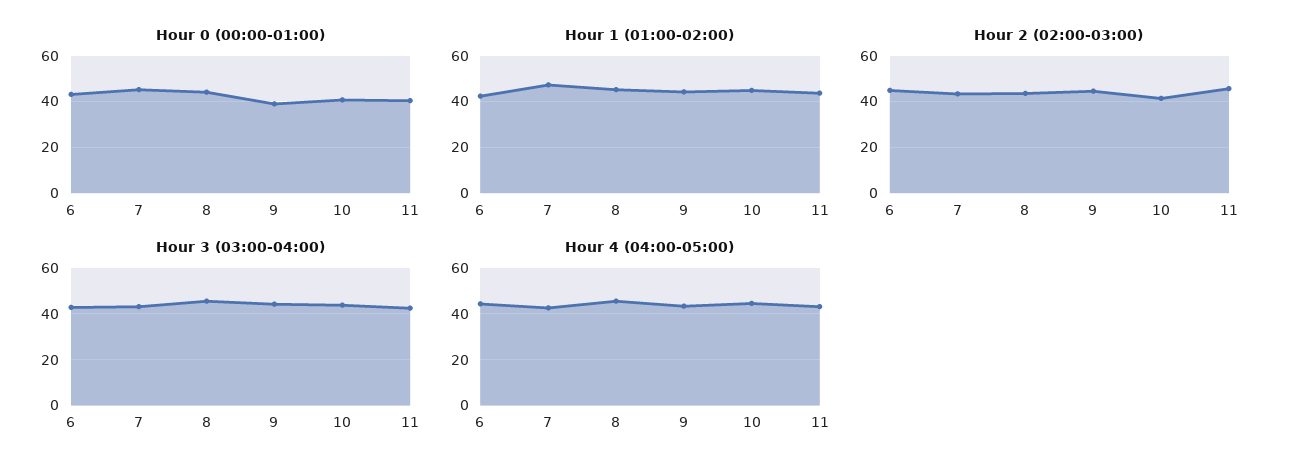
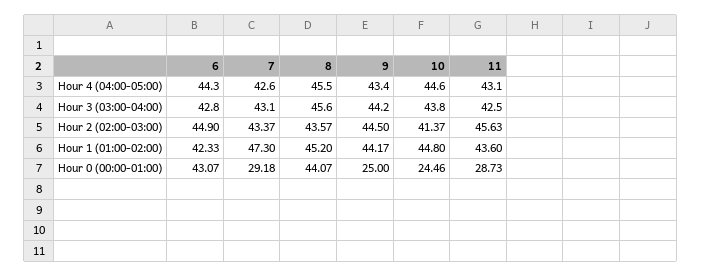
  {
    "Hour 0 (00:00-01:00)": {
      "6": 43.07,
-     "7": 45,
+     "7": 29.18,
      "8": 44.07,
-     "9": 40,
+     "9": 25,
-     "10": 40,
+     "10": 24.46,
-     "11": 40
+     "11": 28.73
    },
    "Hour 1 (01:00-02:00)": {
      "6": 42.33,
      "7": 47.3,
      "8": 45.2,
      "9": 44.17,
      "10": 44.8,
      "11": 43.6
    },
    "Hour 2 (02:00-03:00)": {
      "6": 44.9,
      "7": 43.37,
      "8": 43.57,
      "9": 44.5,
      "10": 41.37,
      "11": 45.63
    },
    "Hour 3 (03:00-04:00)": {
      "6": 42.8,
      "7": 43.1,
      "8": 45.6,
      "9": 44.2,
      "10": 43.8,
      "11": 42.5
    },
    "Hour 4 (04:00-05:00)": {
      "6": 44.3,
      "7": 42.6,
      "8": 45.5,
      "9": 43.4,
      "10": 44.6,
      "11": 43.1
    }
  }

